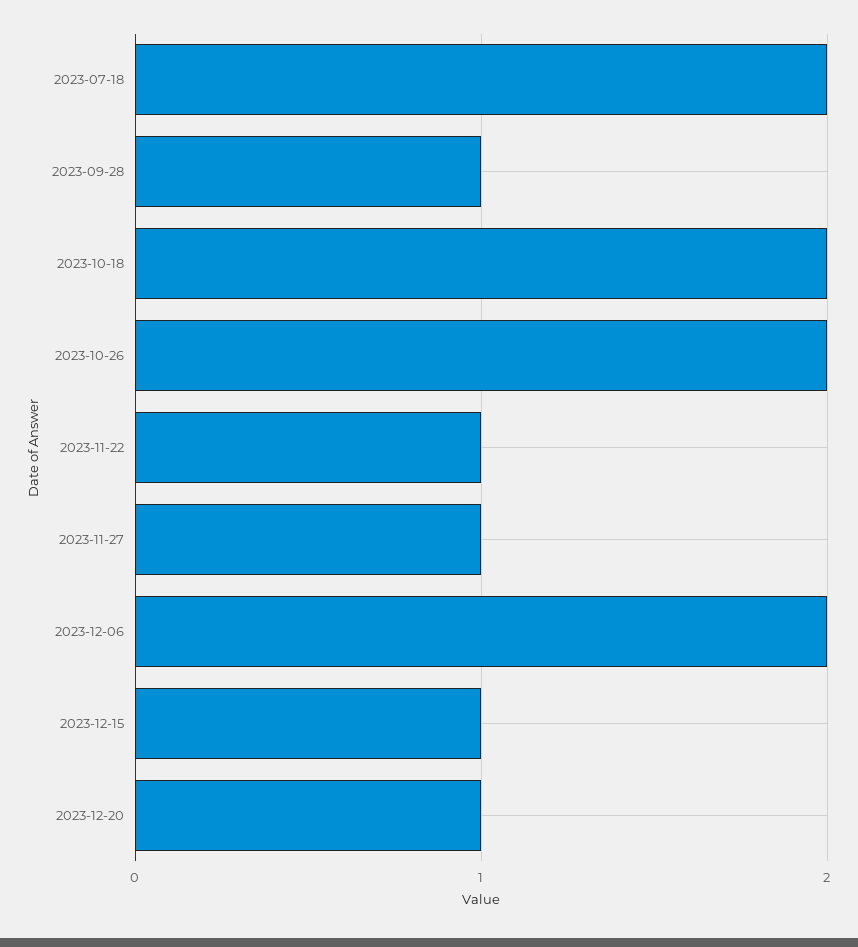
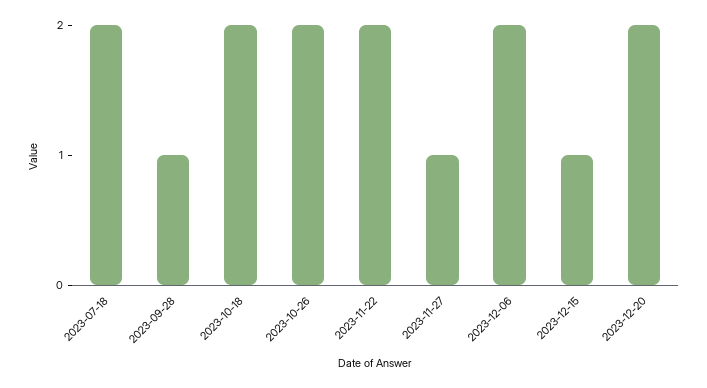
  {
    "2023-07-18": 2,
    "2023-09-28": 1,
    "2023-10-18": 2,
    "2023-10-26": 2,
-   "2023-11-22": 1,
+   "2023-11-22": 2,
    "2023-11-27": 1,
    "2023-12-06": 2,
    "2023-12-15": 1,
-   "2023-12-20": 1
+   "2023-12-20": 2
  }

